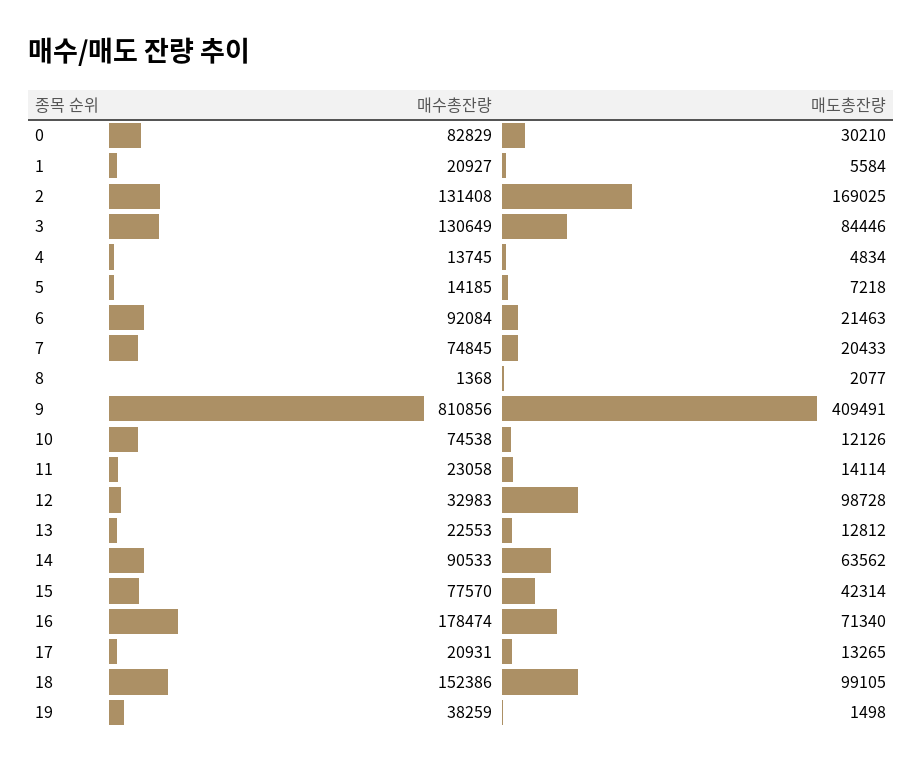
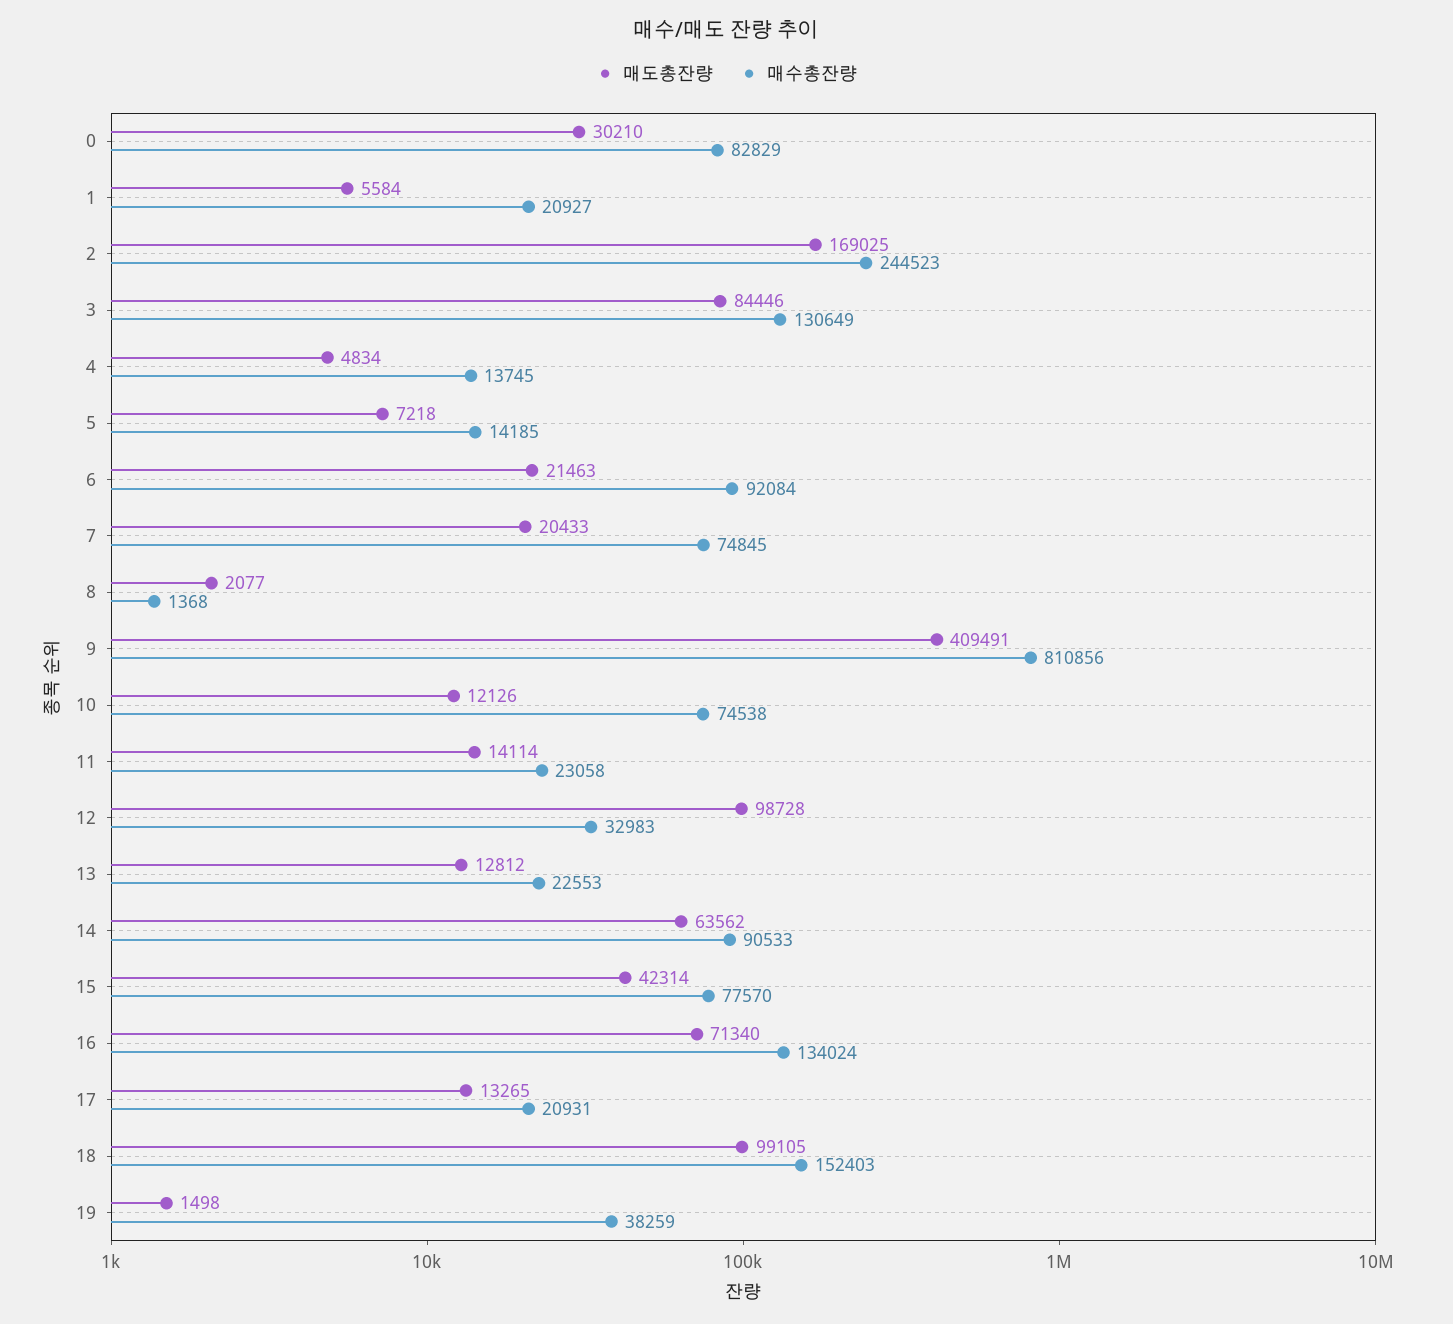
  {
    "매수총잔량": {
      "0": 82829,
      "1": 20927,
-     "2": 131408,
+     "2": 244523,
      "3": 130649,
      "4": 13745,
      "5": 14185,
      "6": 92084,
      "7": 74845,
      "8": 1368,
      "9": 810856,
      "10": 74538,
      "11": 23058,
      "12": 32983,
      "13": 22553,
      "14": 90533,
      "15": 77570,
-     "16": 178474,
+     "16": 134024,
      "17": 20931,
-     "18": 152386,
+     "18": 152403,
      "19": 38259
    },
    "매도총잔량": {
      "0": 30210,
      "1": 5584,
      "2": 169025,
      "3": 84446,
      "4": 4834,
      "5": 7218,
      "6": 21463,
      "7": 20433,
      "8": 2077,
      "9": 409491,
      "10": 12126,
      "11": 14114,
      "12": 98728,
      "13": 12812,
      "14": 63562,
      "15": 42314,
      "16": 71340,
      "17": 13265,
      "18": 99105,
      "19": 1498
    }
  }

